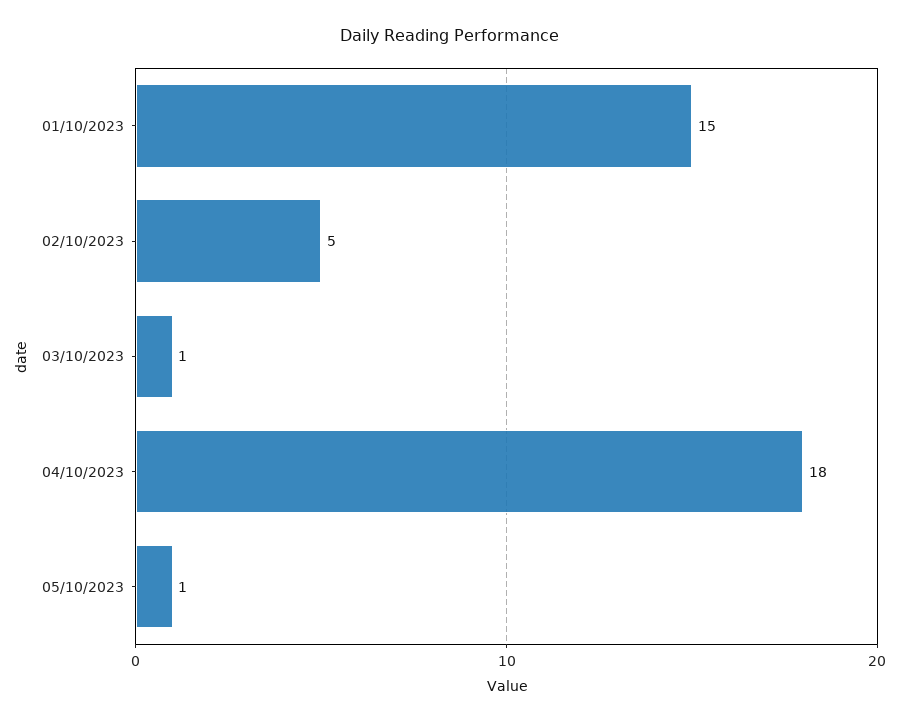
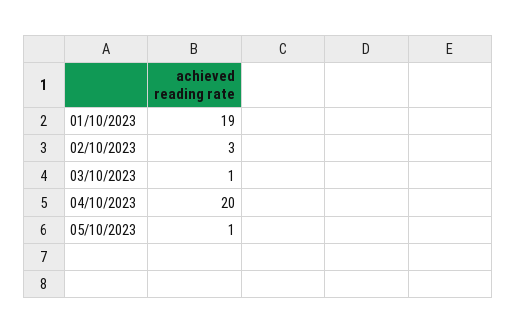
  {
-   "01/10/2023": 15,
+   "01/10/2023": 19,
-   "02/10/2023": 5,
+   "02/10/2023": 3,
    "03/10/2023": 1,
-   "04/10/2023": 18,
+   "04/10/2023": 20,
    "05/10/2023": 1
  }

